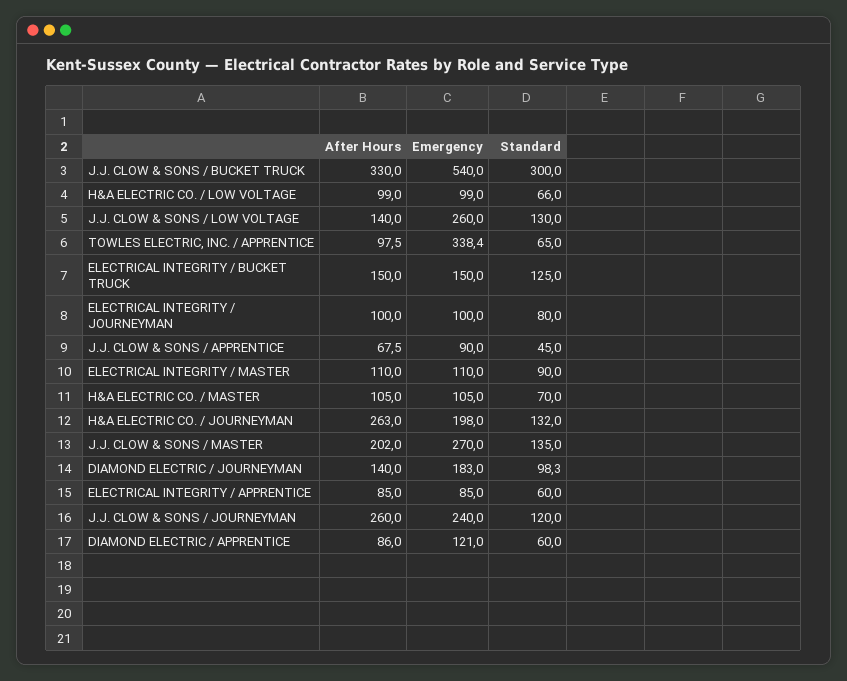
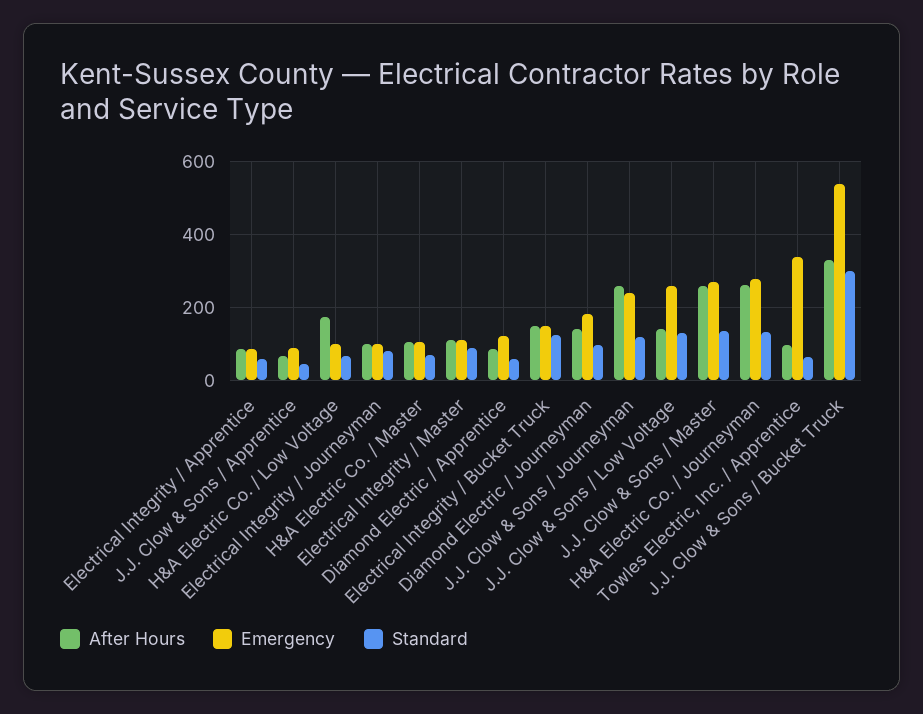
  {
    "After Hours": {
      "J.J. CLOW & SONS / BUCKET TRUCK": 330,
-     "H&A ELECTRIC CO. / LOW VOLTAGE": 99,
+     "H&A ELECTRIC CO. / LOW VOLTAGE": 180,
      "J.J. CLOW & SONS / LOW VOLTAGE": 140,
      "TOWLES ELECTRIC, INC. / APPRENTICE": 97.5,
      "ELECTRICAL INTEGRITY / BUCKET TRUCK": 150,
      "ELECTRICAL INTEGRITY / JOURNEYMAN": 100,
      "J.J. CLOW & SONS / APPRENTICE": 67.5,
      "ELECTRICAL INTEGRITY / MASTER": 110,
      "H&A ELECTRIC CO. / MASTER": 105,
      "H&A ELECTRIC CO. / JOURNEYMAN": 263,
-     "J.J. CLOW & SONS / MASTER": 202,
+     "J.J. CLOW & SONS / MASTER": 260,
      "DIAMOND ELECTRIC / JOURNEYMAN": 140,
      "ELECTRICAL INTEGRITY / APPRENTICE": 85,
      "J.J. CLOW & SONS / JOURNEYMAN": 260,
      "DIAMOND ELECTRIC / APPRENTICE": 86
    },
    "Emergency": {
      "J.J. CLOW & SONS / BUCKET TRUCK": 540,
      "H&A ELECTRIC CO. / LOW VOLTAGE": 99,
      "J.J. CLOW & SONS / LOW VOLTAGE": 260,
      "TOWLES ELECTRIC, INC. / APPRENTICE": 338.4,
      "ELECTRICAL INTEGRITY / BUCKET TRUCK": 150,
      "ELECTRICAL INTEGRITY / JOURNEYMAN": 100,
      "J.J. CLOW & SONS / APPRENTICE": 90,
      "ELECTRICAL INTEGRITY / MASTER": 110,
      "H&A ELECTRIC CO. / MASTER": 105,
-     "H&A ELECTRIC CO. / JOURNEYMAN": 198,
+     "H&A ELECTRIC CO. / JOURNEYMAN": 280,
      "J.J. CLOW & SONS / MASTER": 270,
      "DIAMOND ELECTRIC / JOURNEYMAN": 183,
      "ELECTRICAL INTEGRITY / APPRENTICE": 85,
      "J.J. CLOW & SONS / JOURNEYMAN": 240,
      "DIAMOND ELECTRIC / APPRENTICE": 121
    },
    "Standard": {
      "J.J. CLOW & SONS / BUCKET TRUCK": 300,
      "H&A ELECTRIC CO. / LOW VOLTAGE": 66,
      "J.J. CLOW & SONS / LOW VOLTAGE": 130,
      "TOWLES ELECTRIC, INC. / APPRENTICE": 65,
      "ELECTRICAL INTEGRITY / BUCKET TRUCK": 125,
      "ELECTRICAL INTEGRITY / JOURNEYMAN": 80,
      "J.J. CLOW & SONS / APPRENTICE": 45,
      "ELECTRICAL INTEGRITY / MASTER": 90,
      "H&A ELECTRIC CO. / MASTER": 70,
      "H&A ELECTRIC CO. / JOURNEYMAN": 132,
      "J.J. CLOW & SONS / MASTER": 135,
      "DIAMOND ELECTRIC / JOURNEYMAN": 98.3,
      "ELECTRICAL INTEGRITY / APPRENTICE": 60,
      "J.J. CLOW & SONS / JOURNEYMAN": 120,
      "DIAMOND ELECTRIC / APPRENTICE": 60
    }
  }

